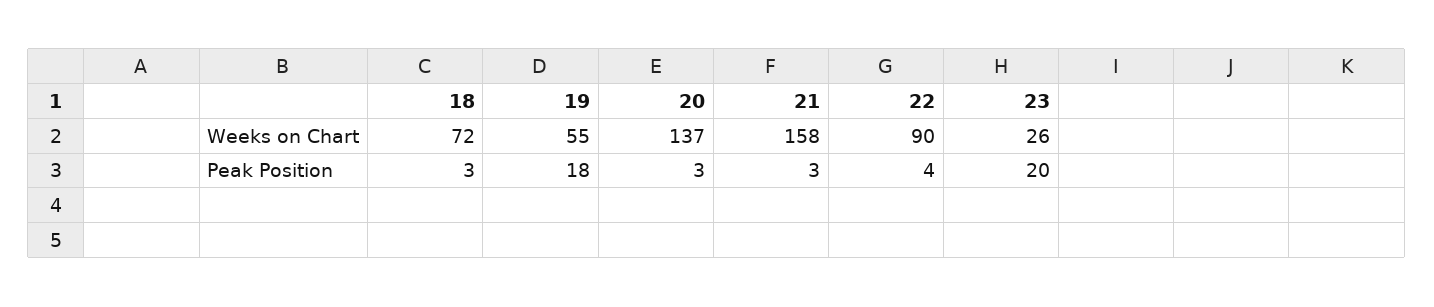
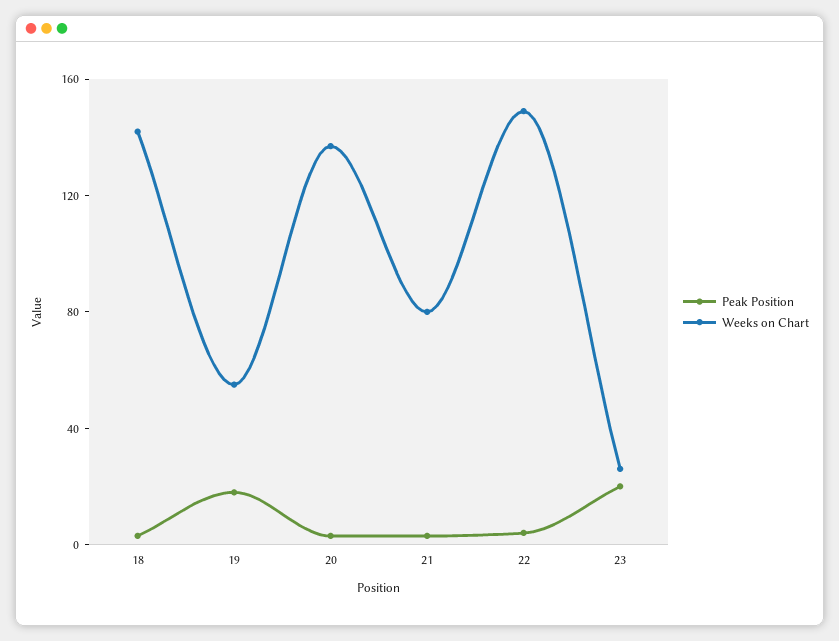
  {
    "Weeks on Chart": {
-     "18": 72,
+     "18": 140,
      "19": 55,
      "20": 137,
-     "21": 158,
+     "21": 80,
-     "22": 90,
+     "22": 150,
      "23": 26
    },
    "Peak Position": {
      "18": 3,
      "19": 18,
      "20": 3,
      "21": 3,
      "22": 4,
      "23": 20
    }
  }

